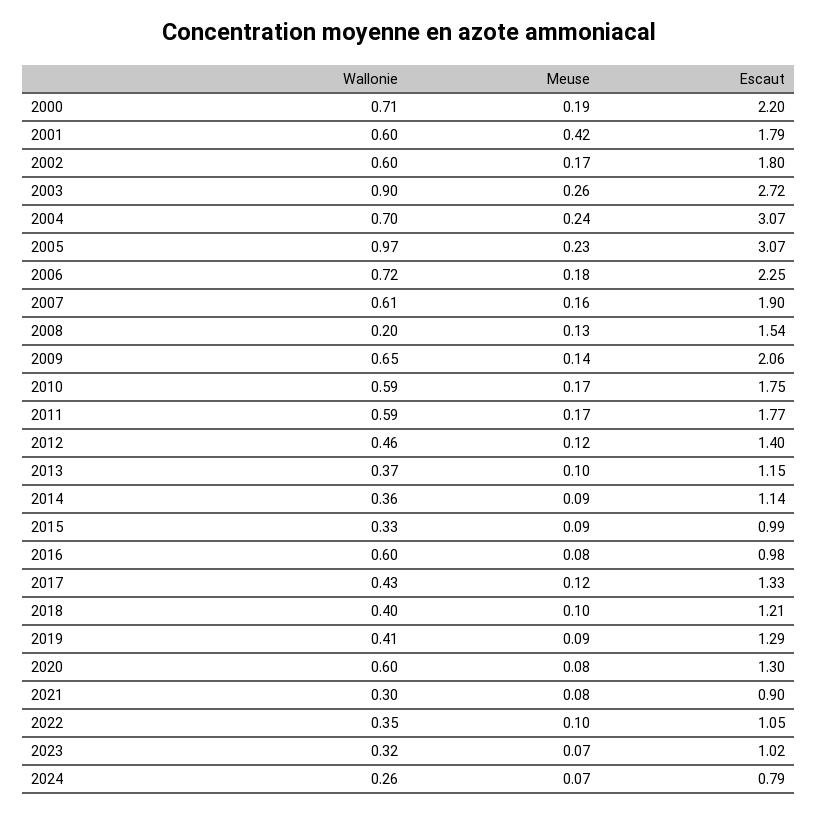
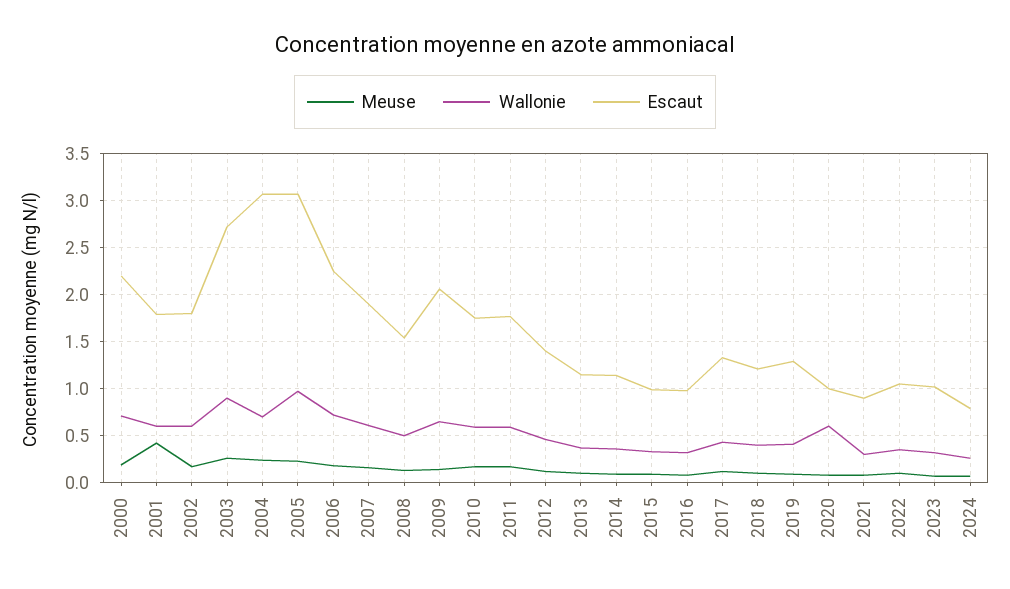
  {
    "Wallonie": {
      "2000": 0.71,
      "2001": 0.6,
      "2002": 0.6,
      "2003": 0.9,
      "2004": 0.7,
      "2005": 0.97,
      "2006": 0.72,
      "2007": 0.61,
-     "2008": 0.2,
+     "2008": 0.5,
      "2009": 0.65,
      "2010": 0.59,
      "2011": 0.59,
      "2012": 0.46,
      "2013": 0.37,
      "2014": 0.36,
      "2015": 0.33,
-     "2016": 0.6,
+     "2016": 0.3,
      "2017": 0.43,
      "2018": 0.4,
      "2019": 0.41,
      "2020": 0.6,
      "2021": 0.3,
      "2022": 0.35,
      "2023": 0.32,
      "2024": 0.26
    },
    "Meuse": {
      "2000": 0.19,
      "2001": 0.42,
      "2002": 0.17,
      "2003": 0.26,
      "2004": 0.24,
      "2005": 0.23,
      "2006": 0.18,
      "2007": 0.16,
      "2008": 0.13,
      "2009": 0.14,
      "2010": 0.17,
      "2011": 0.17,
      "2012": 0.12,
      "2013": 0.1,
      "2014": 0.09,
      "2015": 0.09,
      "2016": 0.08,
      "2017": 0.12,
      "2018": 0.1,
      "2019": 0.09,
      "2020": 0.08,
      "2021": 0.08,
      "2022": 0.1,
      "2023": 0.07,
      "2024": 0.07
    },
    "Escaut": {
      "2000": 2.2,
      "2001": 1.79,
      "2002": 1.8,
      "2003": 2.72,
      "2004": 3.07,
      "2005": 3.07,
      "2006": 2.25,
      "2007": 1.9,
      "2008": 1.54,
      "2009": 2.06,
      "2010": 1.75,
      "2011": 1.77,
      "2012": 1.4,
      "2013": 1.15,
      "2014": 1.14,
      "2015": 0.99,
      "2016": 0.98,
      "2017": 1.33,
      "2018": 1.21,
      "2019": 1.29,
-     "2020": 1.3,
+     "2020": 1,
      "2021": 0.9,
      "2022": 1.05,
      "2023": 1.02,
      "2024": 0.79
    }
  }

